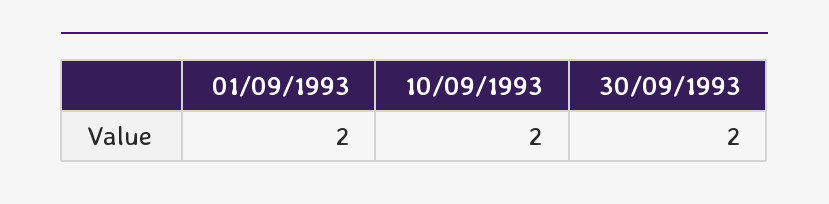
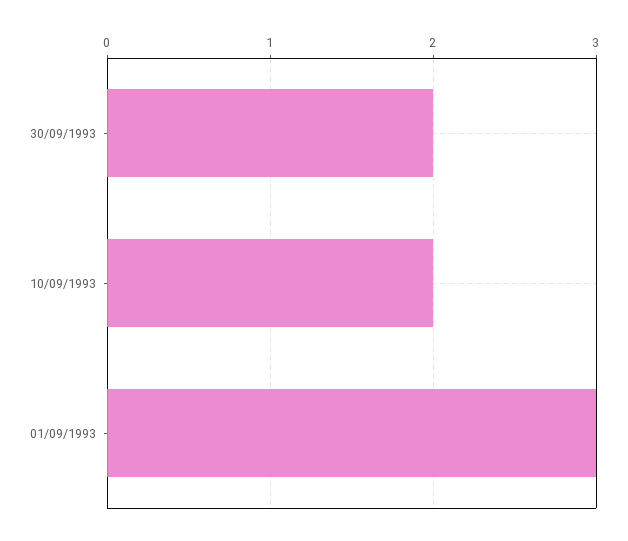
  {
-   "01/09/1993": 2,
+   "01/09/1993": 3,
    "10/09/1993": 2,
    "30/09/1993": 2
  }

